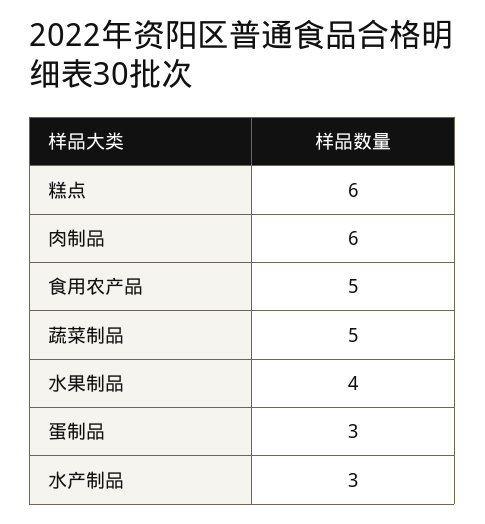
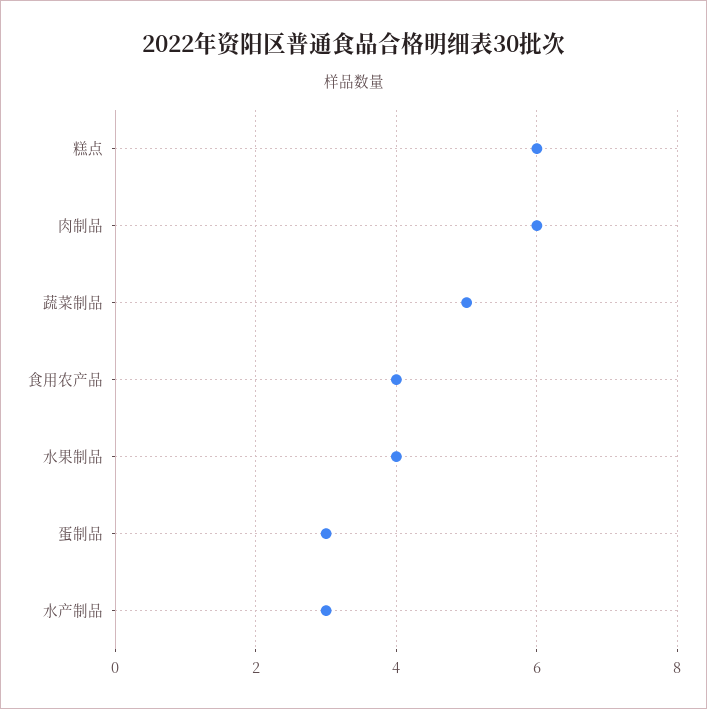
  {
    "糕点": 6,
    "肉制品": 6,
-   "食用农产品": 5,
+   "食用农产品": 4,
    "蔬菜制品": 5,
    "水果制品": 4,
    "蛋制品": 3,
    "水产制品": 3
  }

